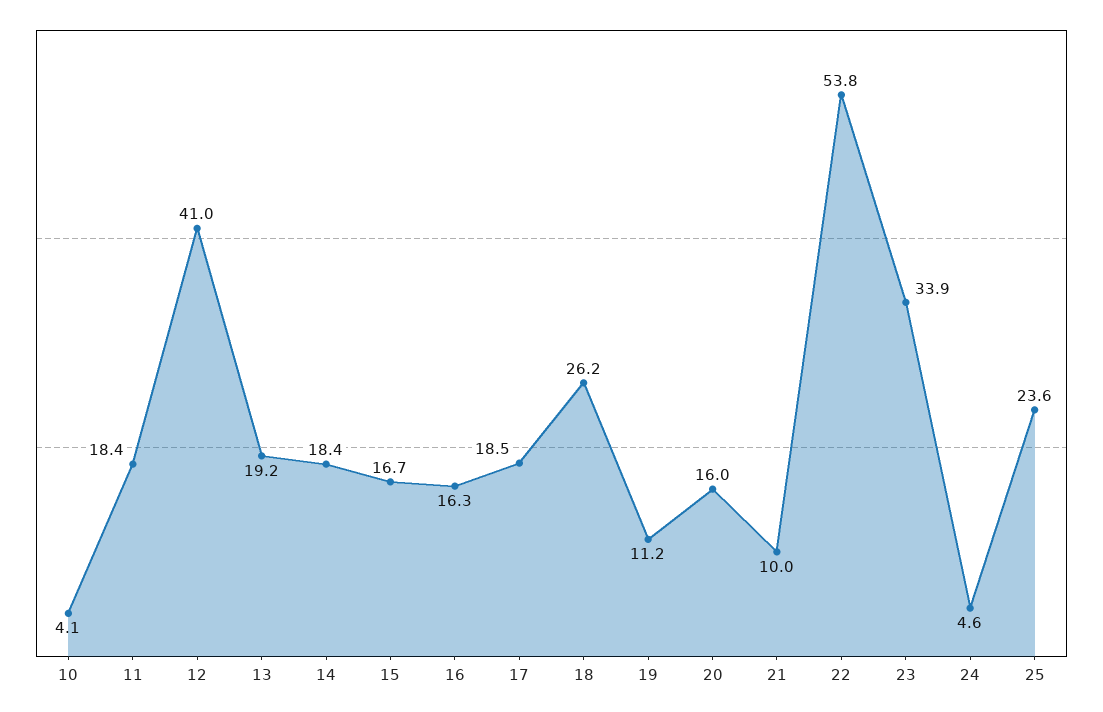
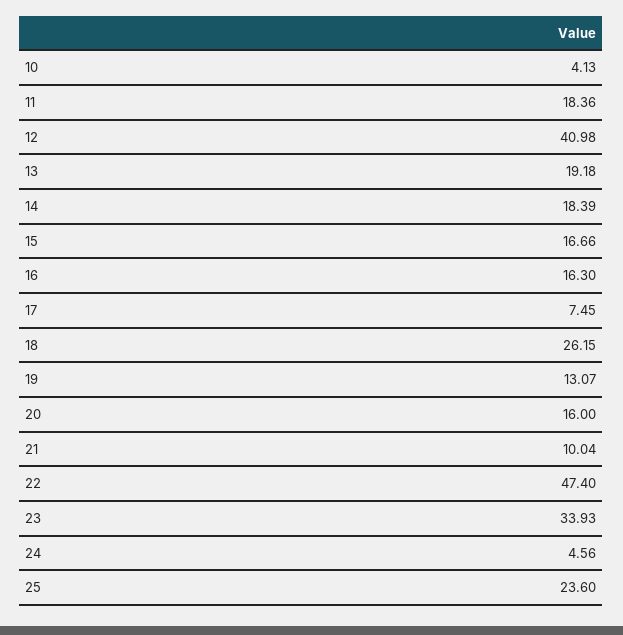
  {
    "10": 4.13,
    "11": 18.36,
    "12": 40.98,
    "13": 19.18,
    "14": 18.39,
    "15": 16.66,
    "16": 16.3,
-   "17": 18.5,
+   "17": 7.45,
    "18": 26.15,
-   "19": 11.2,
+   "19": 13.07,
    "20": 16,
    "21": 10.04,
-   "22": 53.8,
+   "22": 47.4,
    "23": 33.93,
    "24": 4.56,
    "25": 23.6
  }

